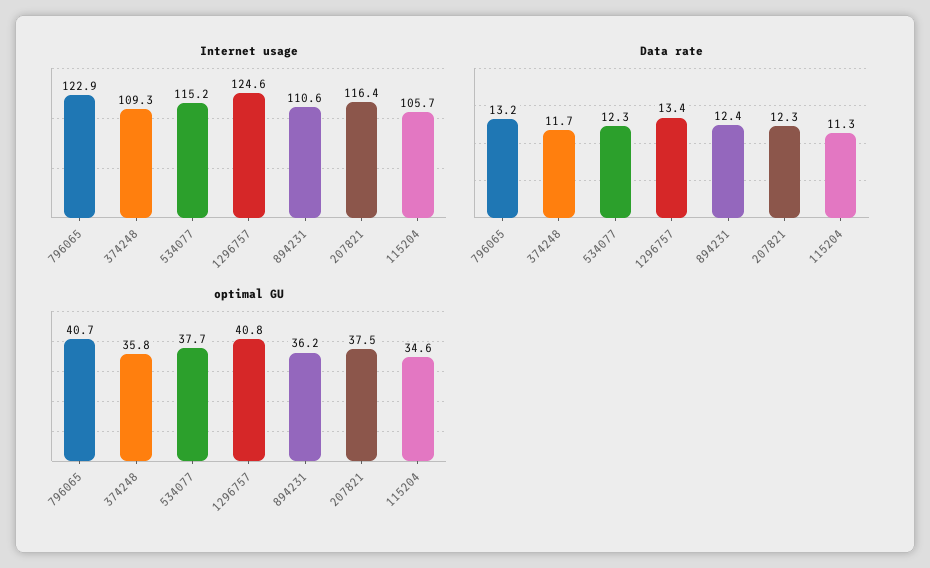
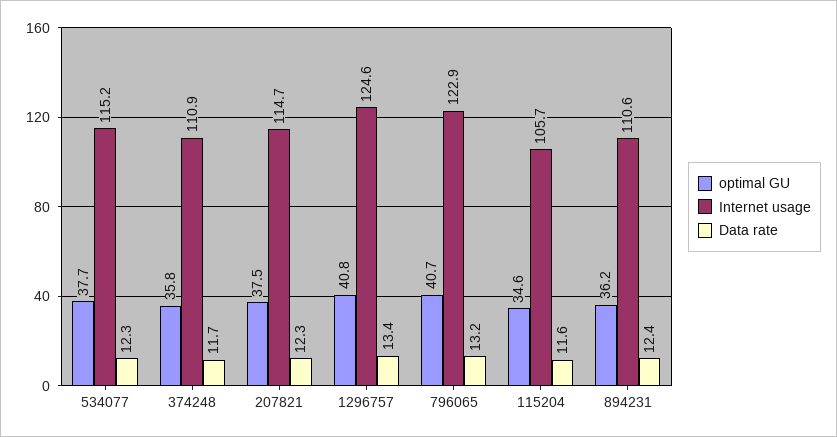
  {
    "Internet usage": {
      "796065": 122.9,
-     "374248": 109.3,
+     "374248": 110.9,
      "534077": 115.2,
      "1296757": 124.6,
      "894231": 110.6,
-     "207821": 116.4,
+     "207821": 114.7,
      "115204": 105.7
    },
    "Data rate": {
      "796065": 13.2,
      "374248": 11.7,
      "534077": 12.3,
      "1296757": 13.4,
      "894231": 12.4,
      "207821": 12.3,
-     "115204": 11.3
+     "115204": 11.6
    },
    "optimal GU": {
      "796065": 40.7,
      "374248": 35.8,
      "534077": 37.7,
      "1296757": 40.8,
      "894231": 36.2,
      "207821": 37.5,
      "115204": 34.6
    }
  }

